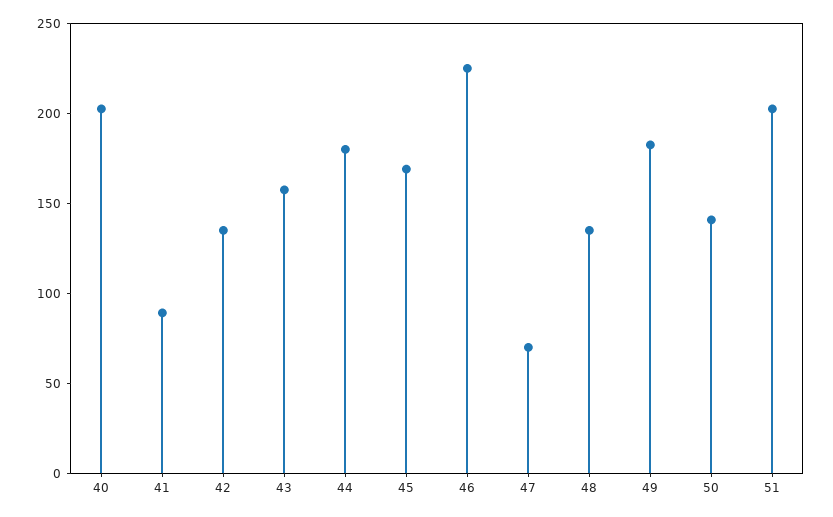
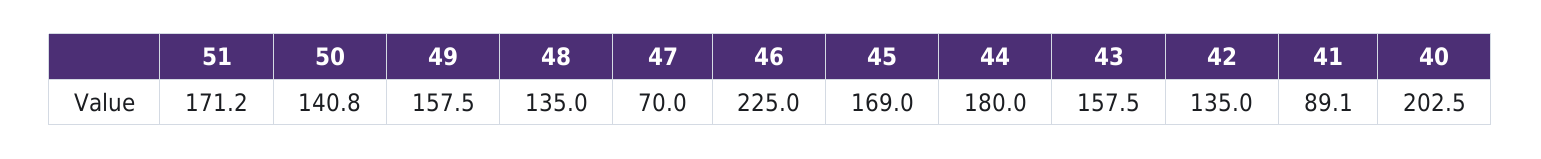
  {
    "40": 202.5,
    "41": 89.1,
    "42": 135,
    "43": 157.5,
    "44": 180,
    "45": 169,
    "46": 225,
    "47": 70,
    "48": 135,
-   "49": 180,
+   "49": 157.5,
    "50": 140.8,
-   "51": 200
+   "51": 171.2
  }

